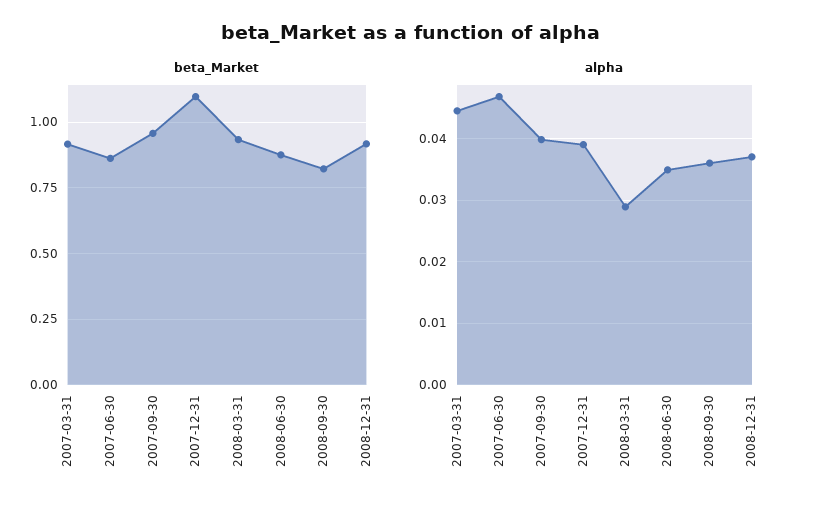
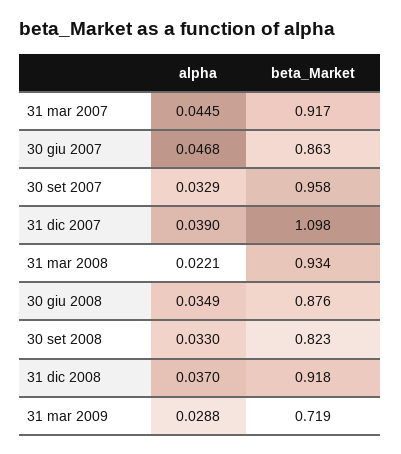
  {
    "beta_Market": {
      "2007-03-31": 0.917,
      "2007-06-30": 0.863,
      "2007-09-30": 0.958,
      "2007-12-31": 1.098,
      "2008-03-31": 0.934,
      "2008-06-30": 0.876,
      "2008-09-30": 0.823,
-     "2008-12-31": 0.918
+     "2008-12-31": 0.918,
+     "31 mar 2009": 0.719
    },
    "alpha": {
      "2007-03-31": 0.0445,
      "2007-06-30": 0.0468,
-     "2007-09-30": 0.04,
+     "2007-09-30": 0.0329,
      "2007-12-31": 0.039,
-     "2008-03-31": 0.029,
+     "2008-03-31": 0.0221,
      "2008-06-30": 0.0349,
-     "2008-09-30": 0.036,
+     "2008-09-30": 0.033,
-     "2008-12-31": 0.037
+     "2008-12-31": 0.037,
+     "31 mar 2009": 0.0288
    }
  }

